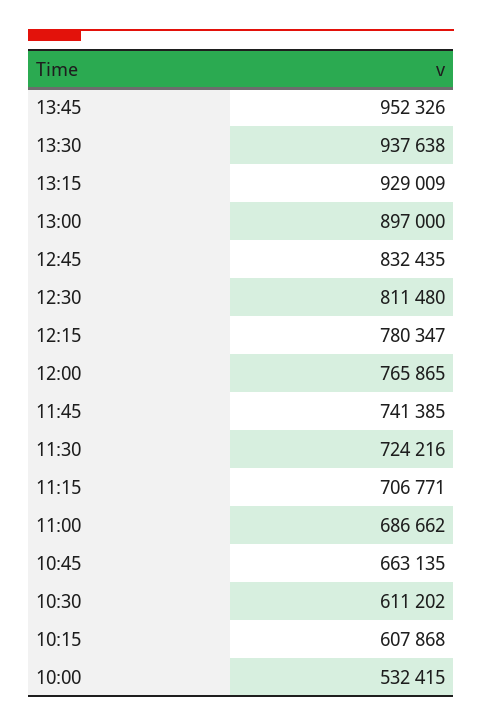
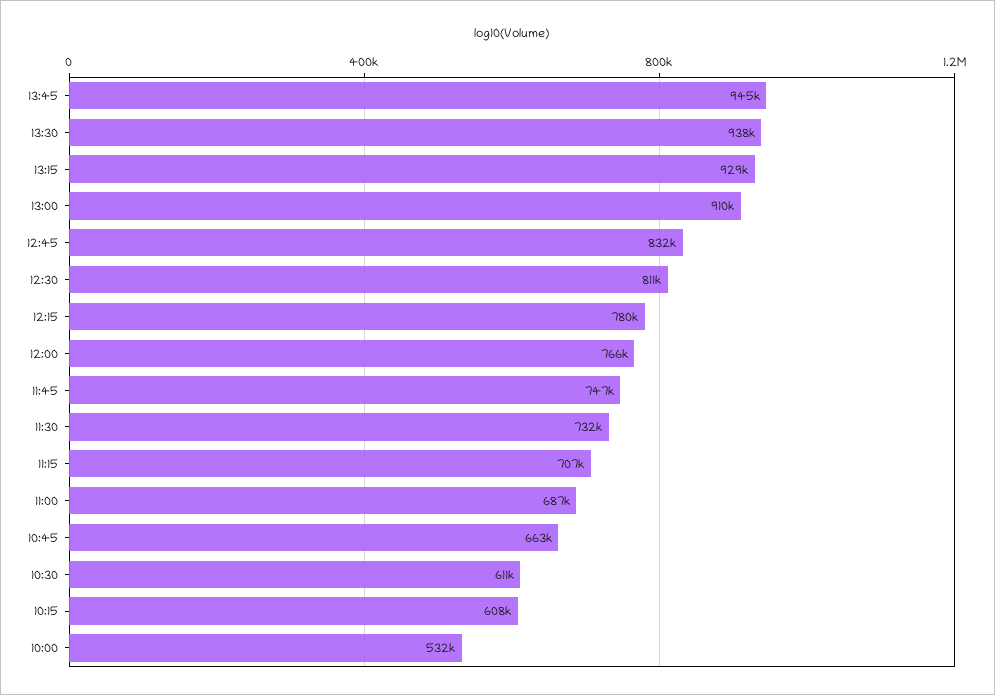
  {
-   "13:45": 952326,
+   "13:45": 945000,
    "13:30": 937638,
    "13:15": 929009,
-   "13:00": 897000,
+   "13:00": 910000,
    "12:45": 832435,
    "12:30": 811480,
    "12:15": 780347,
    "12:00": 765865,
-   "11:45": 741385,
+   "11:45": 747000,
-   "11:30": 724216,
+   "11:30": 732000,
    "11:15": 706771,
    "11:00": 686662,
    "10:45": 663135,
    "10:30": 611202,
    "10:15": 607868,
    "10:00": 532415
  }

